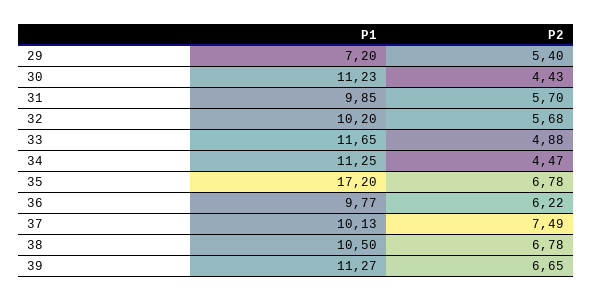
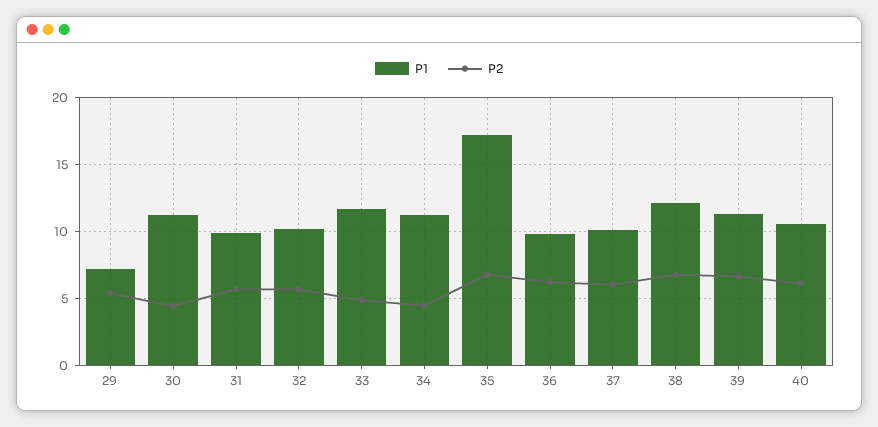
  {
    "P1": {
      "29": 7.2,
      "30": 11.23,
      "31": 9.85,
      "32": 10.2,
      "33": 11.65,
      "34": 11.25,
      "35": 17.2,
      "36": 9.77,
      "37": 10.13,
-     "38": 10.5,
+     "38": 12,
-     "39": 11.27
+     "39": 11.27,
+     "40": 10.5
    },
    "P2": {
      "29": 5.4,
      "30": 4.43,
      "31": 5.7,
      "32": 5.68,
      "33": 4.88,
      "34": 4.47,
      "35": 6.78,
      "36": 6.22,
-     "37": 7.49,
+     "37": 6,
      "38": 6.78,
-     "39": 6.65
+     "39": 6.65,
+     "40": 6
    }
  }

